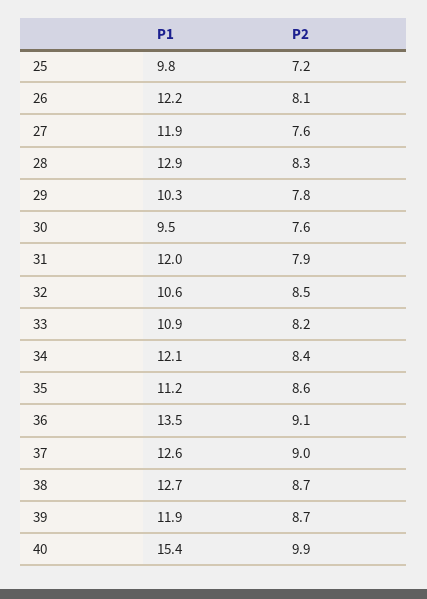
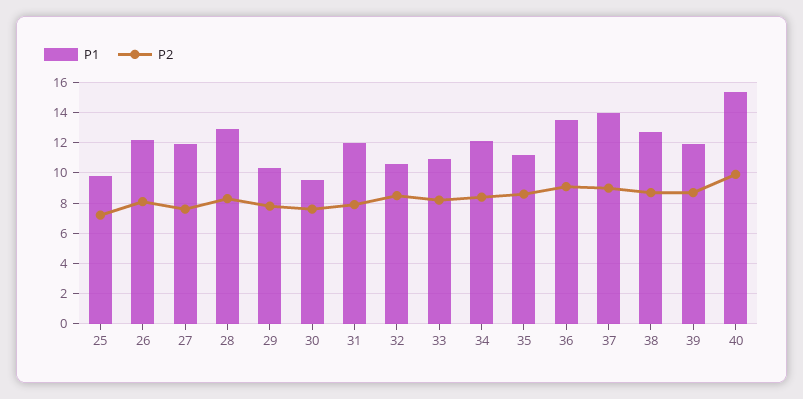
  {
    "P1": {
      "25": 9.8,
      "26": 12.2,
      "27": 11.9,
      "28": 12.9,
      "29": 10.3,
      "30": 9.5,
      "31": 12,
      "32": 10.6,
      "33": 10.9,
      "34": 12.1,
      "35": 11.2,
      "36": 13.5,
-     "37": 12.6,
+     "37": 14,
      "38": 12.7,
      "39": 11.9,
      "40": 15.4
    },
    "P2": {
      "25": 7.2,
      "26": 8.1,
      "27": 7.6,
      "28": 8.3,
      "29": 7.8,
      "30": 7.6,
      "31": 7.9,
      "32": 8.5,
      "33": 8.2,
      "34": 8.4,
      "35": 8.6,
      "36": 9.1,
      "37": 9,
      "38": 8.7,
      "39": 8.7,
      "40": 9.9
    }
  }

